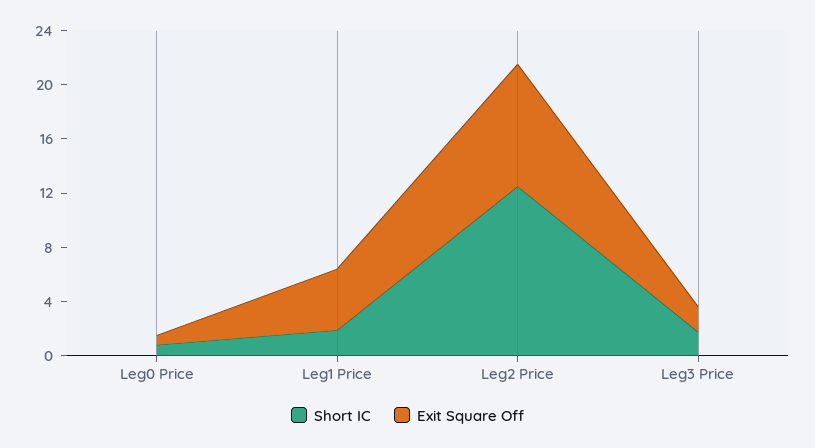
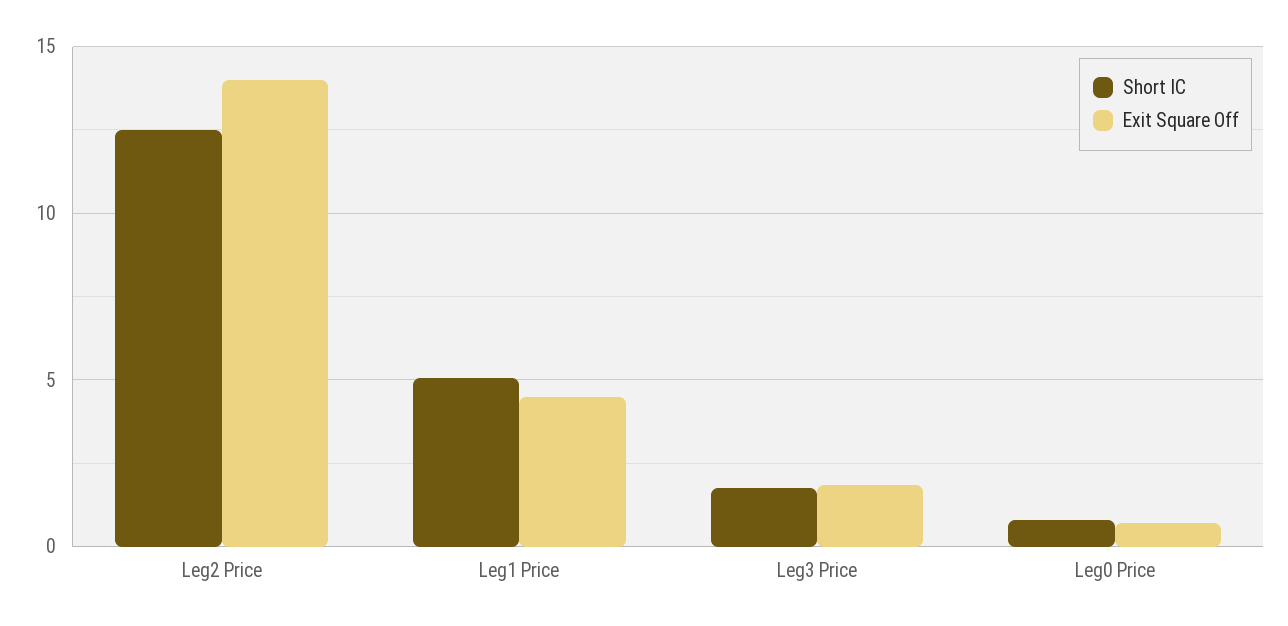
  {
    "Short IC": {
      "Leg0 Price": 1,
-     "Leg1 Price": 2,
+     "Leg1 Price": 5,
      "Leg2 Price": 12.5,
      "Leg3 Price": 2
    },
    "Exit Square Off": {
      "Leg0 Price": 0.5,
      "Leg1 Price": 4.5,
-     "Leg2 Price": 9,
+     "Leg2 Price": 14,
      "Leg3 Price": 2
    }
  }

